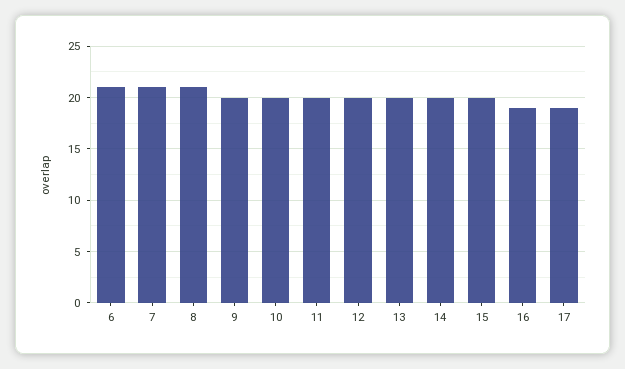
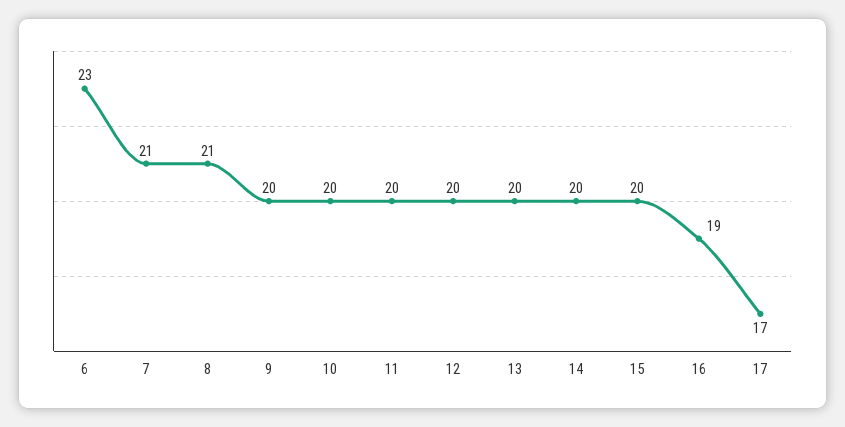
  {
-   "6": 21,
+   "6": 23,
    "7": 21,
    "8": 21,
    "9": 20,
    "10": 20,
    "11": 20,
    "12": 20,
    "13": 20,
    "14": 20,
    "15": 20,
    "16": 19,
-   "17": 19
+   "17": 17
  }

